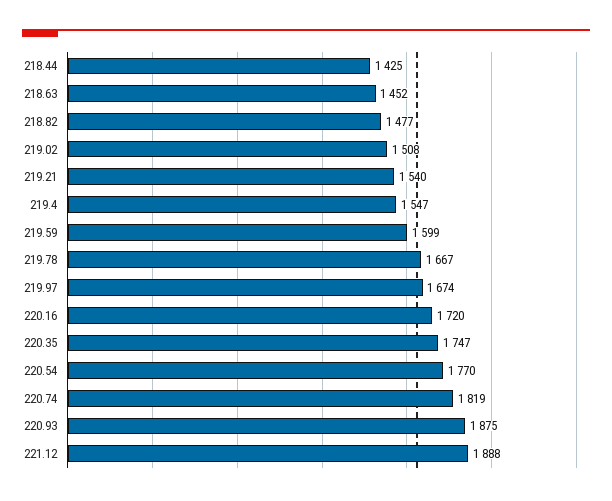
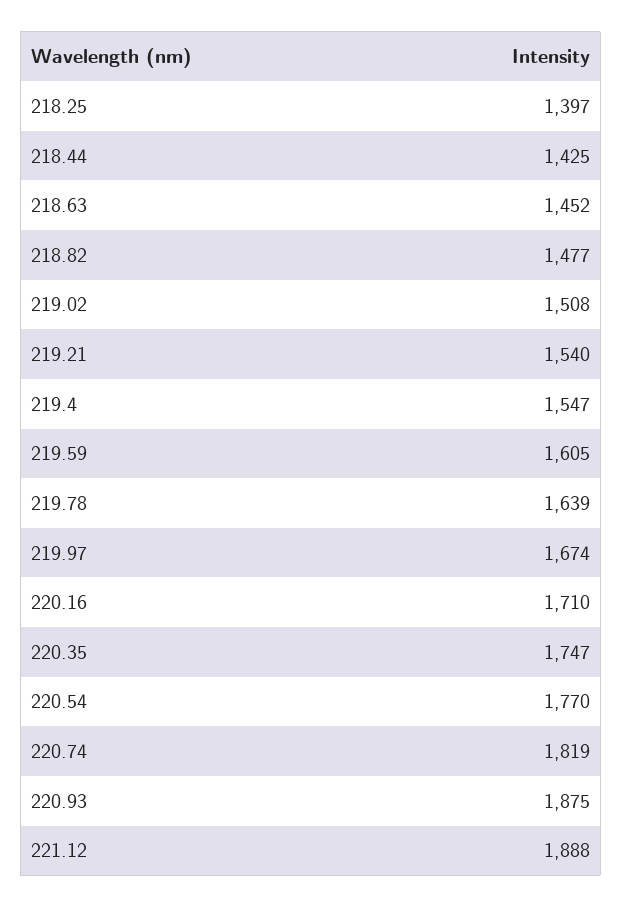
  {
    "218.44": 1425,
    "218.63": 1452,
    "218.82": 1477,
    "219.02": 1508,
    "219.21": 1540,
    "219.4": 1547,
-   "219.59": 1599,
+   "219.59": 1605,
-   "219.78": 1667,
+   "219.78": 1639,
    "219.97": 1674,
-   "220.16": 1720,
+   "220.16": 1710,
    "220.35": 1747,
    "220.54": 1770,
    "220.74": 1819,
    "220.93": 1875,
-   "221.12": 1888
+   "221.12": 1888,
+   "218.25": 1397
  }

